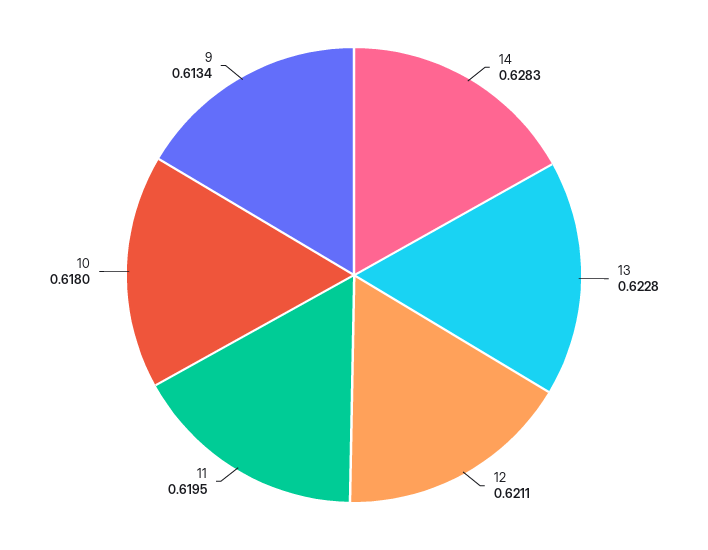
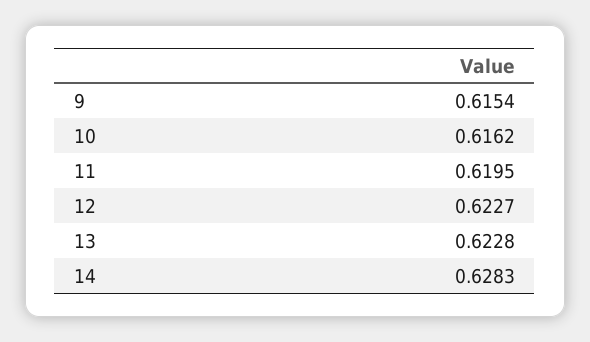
  {
    "14": 0.6283,
    "13": 0.6228,
-   "12": 0.6211,
+   "12": 0.6227,
    "11": 0.6195,
-   "10": 0.618,
+   "10": 0.6162,
-   "9": 0.6134
+   "9": 0.6154
  }

